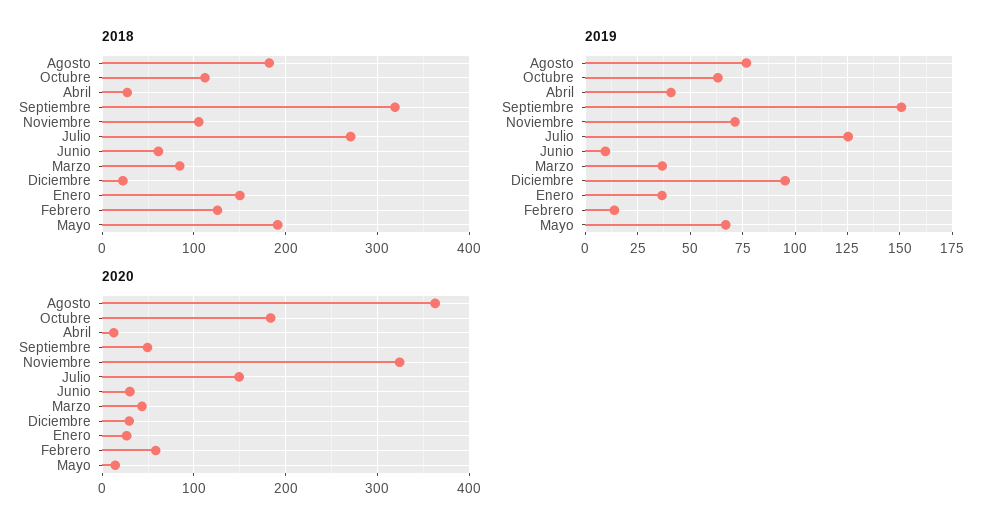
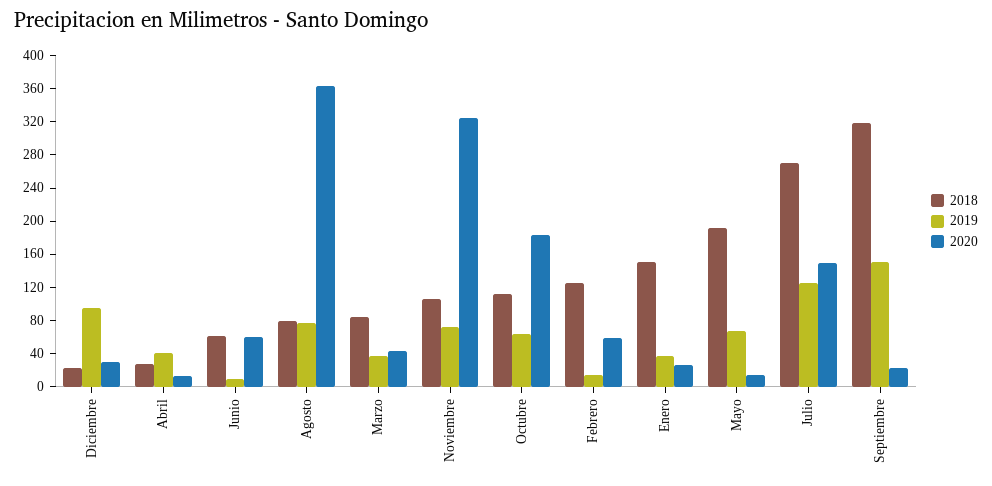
  {
    "2018": {
-     "Agosto": 180,
+     "Agosto": 80,
      "Octubre": 110,
      "Abril": 30,
      "Septiembre": 320,
      "Noviembre": 110,
      "Julio": 270,
      "Junio": 60,
      "Marzo": 80,
      "Diciembre": 20,
      "Enero": 150,
      "Febrero": 130,
      "Mayo": 190
    },
    "2019": {
      "Agosto": 75,
      "Octubre": 65,
      "Abril": 40,
      "Septiembre": 150,
      "Noviembre": 70,
      "Julio": 125,
      "Junio": 10,
      "Marzo": 35,
      "Diciembre": 95,
      "Enero": 35,
      "Febrero": 15,
      "Mayo": 65
    },
    "2020": {
      "Agosto": 360,
      "Octubre": 180,
      "Abril": 10,
-     "Septiembre": 50,
+     "Septiembre": 20,
      "Noviembre": 320,
      "Julio": 150,
-     "Junio": 30,
+     "Junio": 60,
      "Marzo": 40,
      "Diciembre": 30,
      "Enero": 30,
      "Febrero": 60,
      "Mayo": 10
    }
  }

